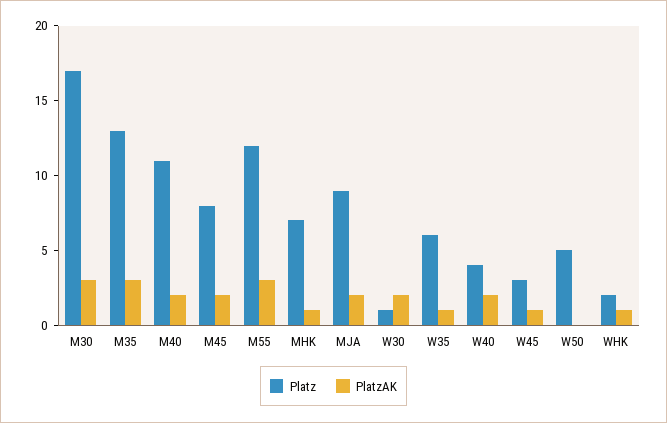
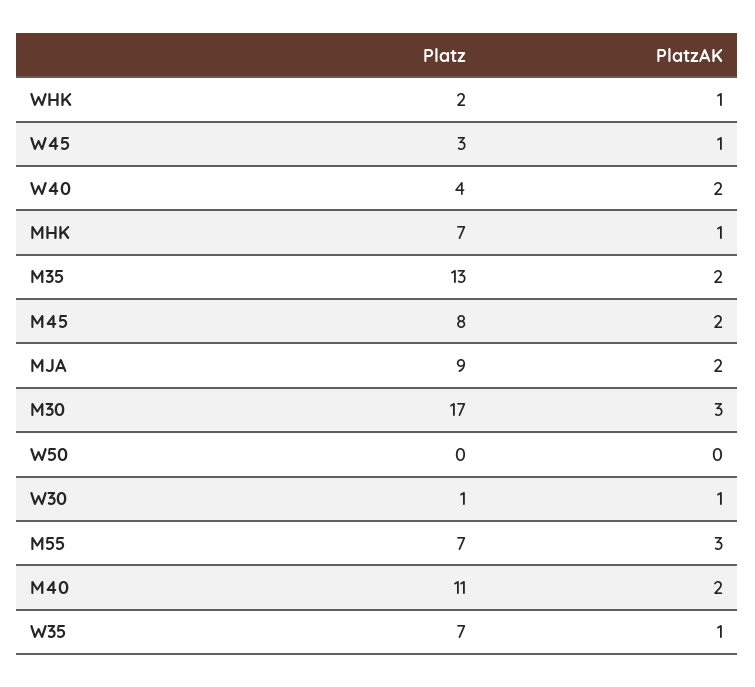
  {
    "Platz": {
      "M30": 17,
      "M35": 13,
      "M40": 11,
      "M45": 8,
-     "M55": 12,
+     "M55": 7,
      "MHK": 7,
      "MJA": 9,
      "W30": 1,
-     "W35": 6,
+     "W35": 7,
      "W40": 4,
      "W45": 3,
-     "W50": 5,
+     "W50": 0,
      "WHK": 2
    },
    "PlatzAK": {
      "M30": 3,
-     "M35": 3,
+     "M35": 2,
      "M40": 2,
      "M45": 2,
      "M55": 3,
      "MHK": 1,
      "MJA": 2,
-     "W30": 2,
+     "W30": 1,
      "W35": 1,
      "W40": 2,
      "W45": 1,
      "W50": 0,
      "WHK": 1
    }
  }

